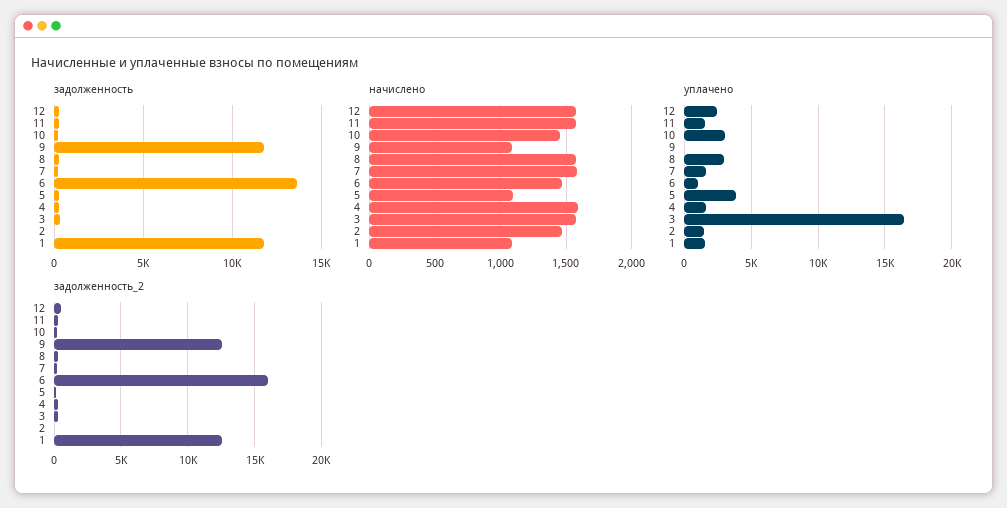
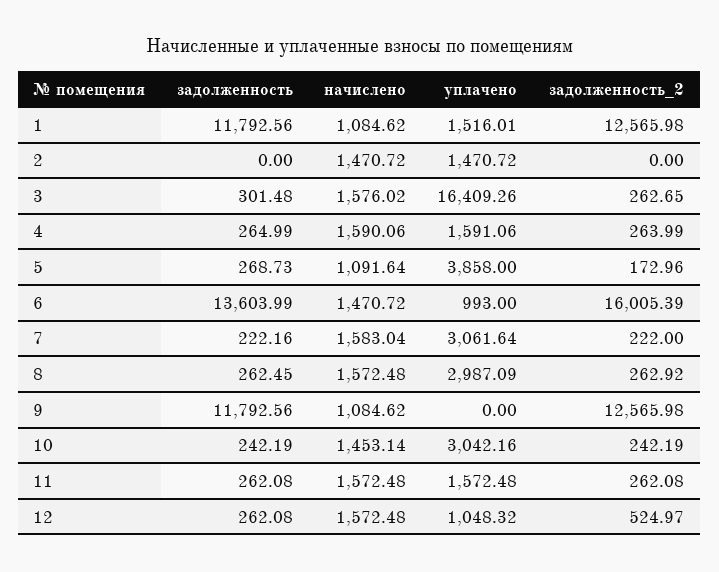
  {
    "задолженность": {
      "12": 262.08,
      "11": 262.08,
      "10": 242.19,
      "9": 11792.56,
      "8": 262.45,
      "7": 222.16,
      "6": 13603.99,
      "5": 268.73,
      "4": 264.99,
      "3": 301.48,
      "2": 0,
      "1": 11792.56
    },
    "начислено": {
      "12": 1572.48,
      "11": 1572.48,
      "10": 1453.14,
      "9": 1084.62,
      "8": 1572.48,
      "7": 1583.04,
      "6": 1470.72,
      "5": 1091.64,
      "4": 1590.06,
      "3": 1576.02,
      "2": 1470.72,
      "1": 1084.62
    },
    "уплачено": {
-     "12": 2500,
+     "12": 1048.32,
      "11": 1572.48,
      "10": 3042.16,
      "9": 0,
      "8": 2987.09,
-     "7": 1500,
+     "7": 3061.64,
      "6": 993,
      "5": 3858,
      "4": 1591.06,
      "3": 16409.26,
      "2": 1470.72,
      "1": 1516.01
    },
    "задолженность_2": {
      "12": 524.97,
      "11": 262.08,
      "10": 242.19,
      "9": 12565.98,
      "8": 262.92,
      "7": 222,
      "6": 16005.39,
      "5": 172.96,
      "4": 263.99,
      "3": 262.65,
      "2": 0,
      "1": 12565.98
    }
  }

